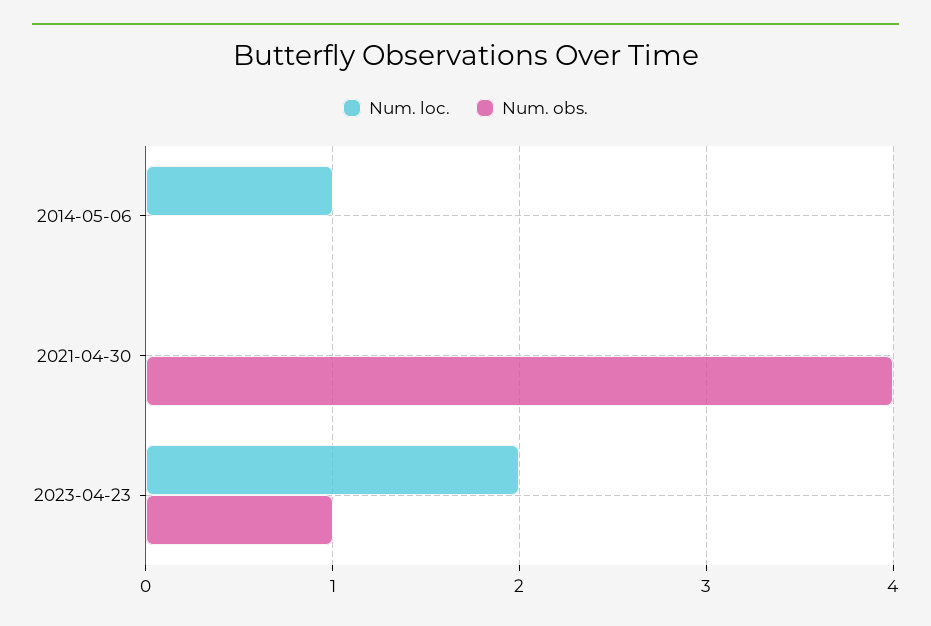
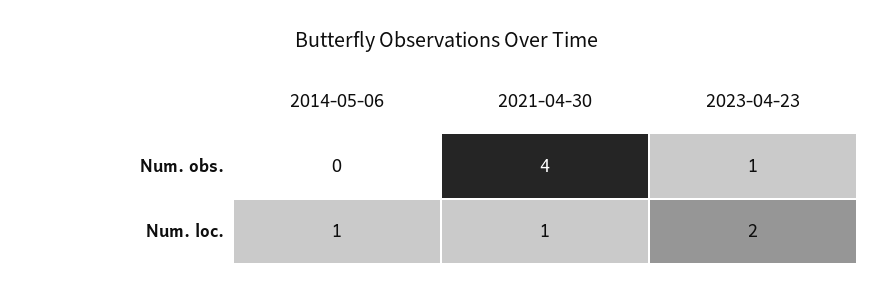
  {
    "Num. loc.": {
      "2014-05-06": 1,
-     "2021-04-30": 0,
+     "2021-04-30": 1,
      "2023-04-23": 2
    },
    "Num. obs.": {
      "2014-05-06": 0,
      "2021-04-30": 4,
      "2023-04-23": 1
    }
  }

